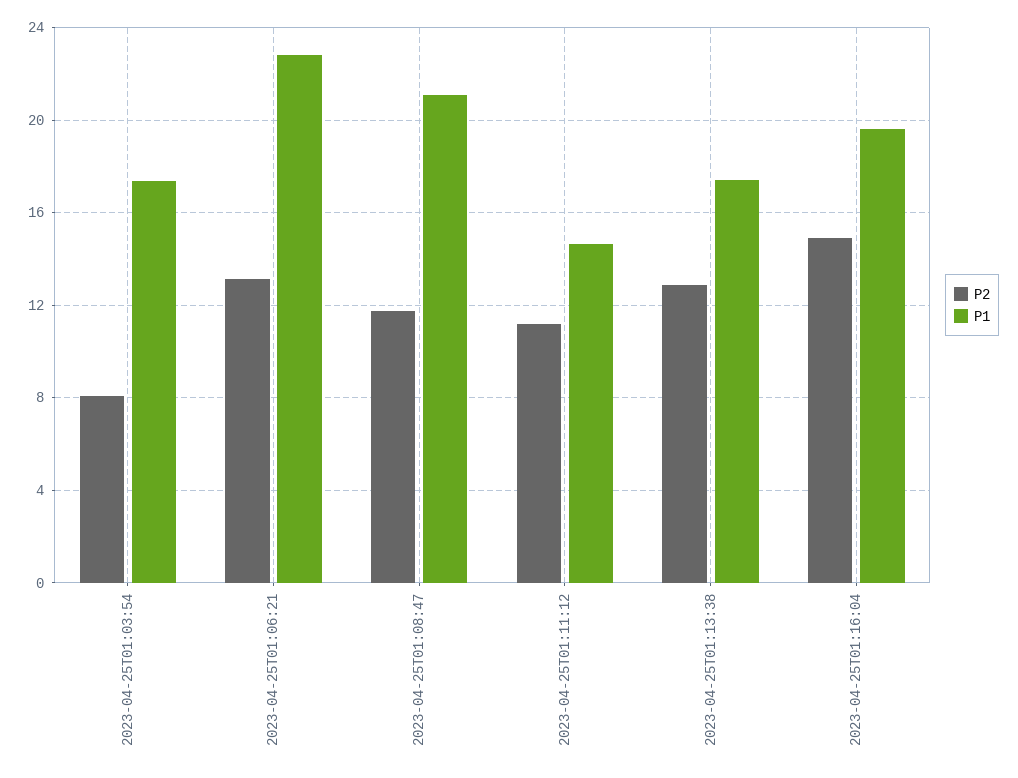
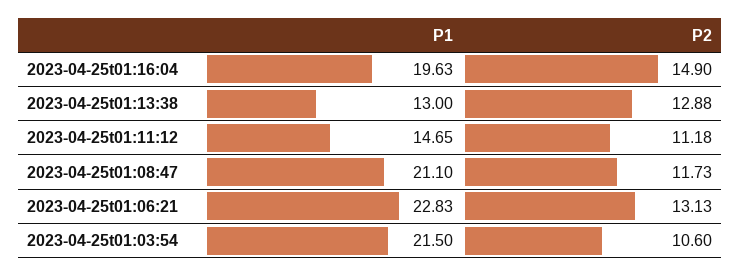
  {
    "P2": {
-     "2023-04-25T01:03:54": 8,
+     "2023-04-25T01:03:54": 10.6,
      "2023-04-25T01:06:21": 13.13,
      "2023-04-25T01:08:47": 11.73,
      "2023-04-25T01:11:12": 11.18,
      "2023-04-25T01:13:38": 12.88,
      "2023-04-25T01:16:04": 14.9
    },
    "P1": {
-     "2023-04-25T01:03:54": 17.5,
+     "2023-04-25T01:03:54": 21.5,
      "2023-04-25T01:06:21": 22.83,
      "2023-04-25T01:08:47": 21.1,
      "2023-04-25T01:11:12": 14.65,
-     "2023-04-25T01:13:38": 17.5,
+     "2023-04-25T01:13:38": 13,
      "2023-04-25T01:16:04": 19.63
    }
  }

